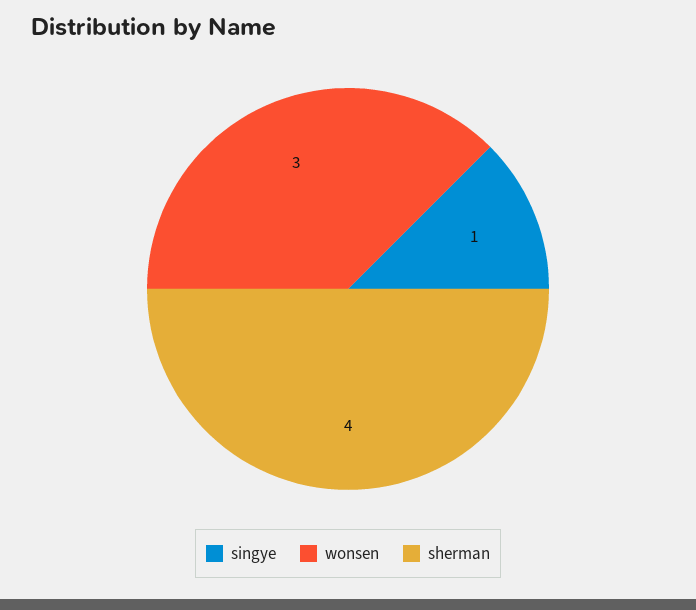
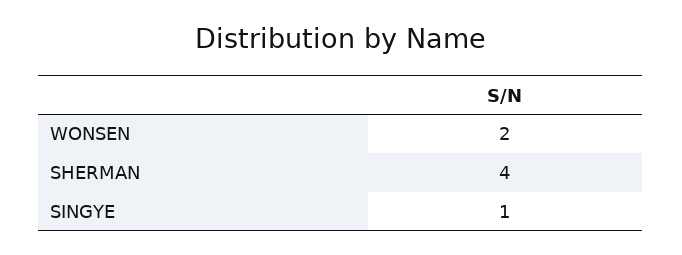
  {
    "singye": 1,
-   "wonsen": 3,
+   "wonsen": 2,
    "sherman": 4
  }

